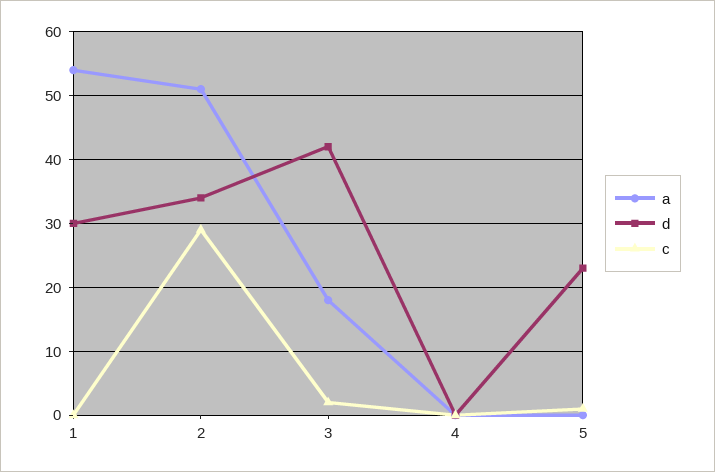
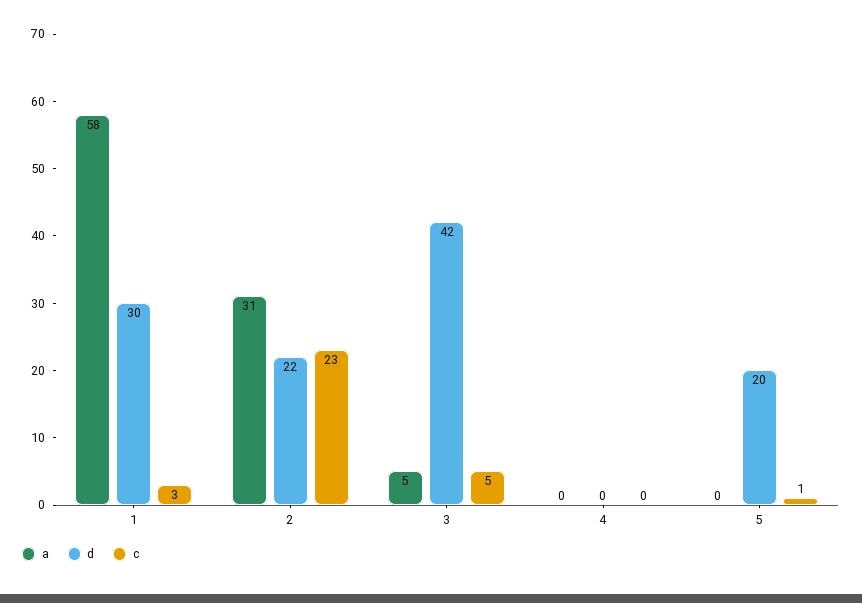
  {
    "a": {
-     "1": 54,
+     "1": 58,
-     "2": 51,
+     "2": 31,
-     "3": 18,
+     "3": 5,
      "4": 0,
      "5": 0
    },
    "d": {
      "1": 30,
-     "2": 34,
+     "2": 22,
      "3": 42,
      "4": 0,
-     "5": 23
+     "5": 20
    },
    "c": {
-     "1": 0,
+     "1": 3,
-     "2": 29,
+     "2": 23,
-     "3": 2,
+     "3": 5,
      "4": 0,
      "5": 1
    }
  }

